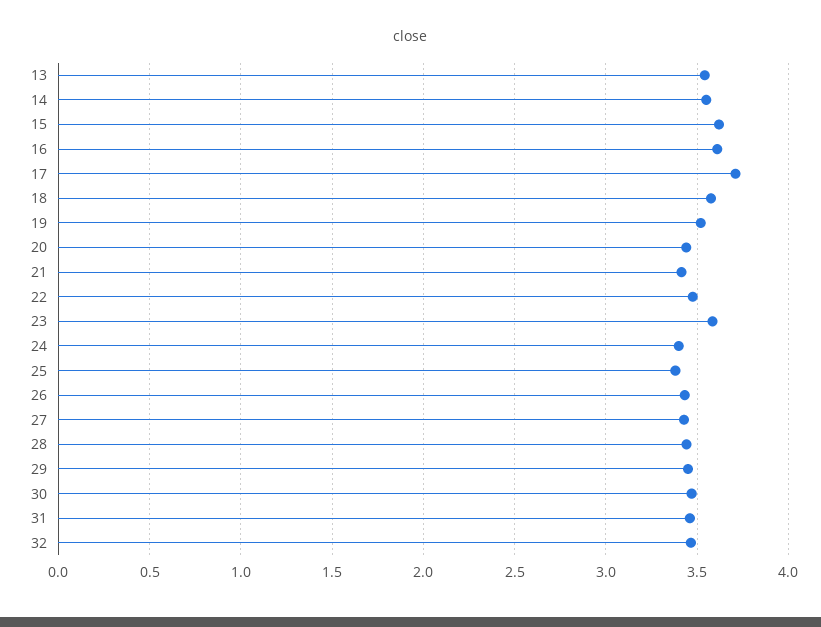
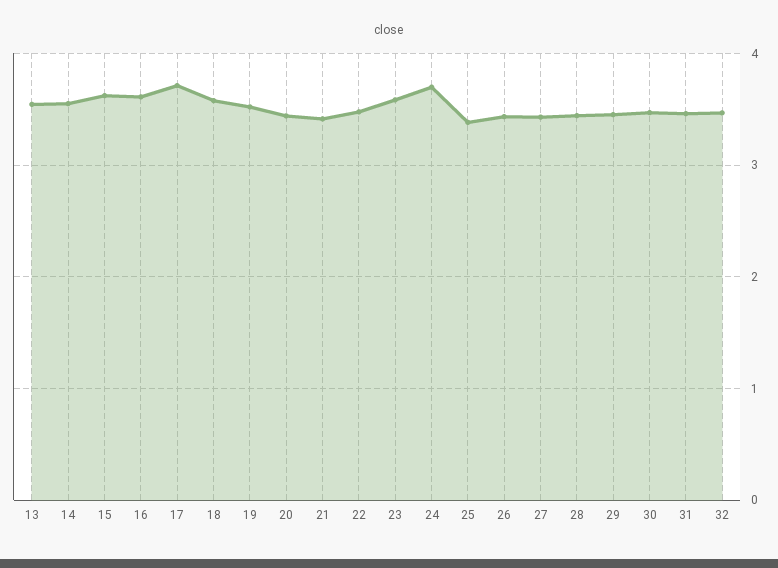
  {
    "13": 3.55,
    "14": 3.55,
    "15": 3.6,
    "16": 3.6,
    "17": 3.7,
    "18": 3.6,
    "19": 3.5,
    "20": 3.45,
    "21": 3.4,
    "22": 3.5,
    "23": 3.6,
-   "24": 3.4,
+   "24": 3.7,
    "25": 3.4,
    "26": 3.45,
    "27": 3.45,
    "28": 3.45,
    "29": 3.45,
    "30": 3.45,
    "31": 3.45,
    "32": 3.45
  }

